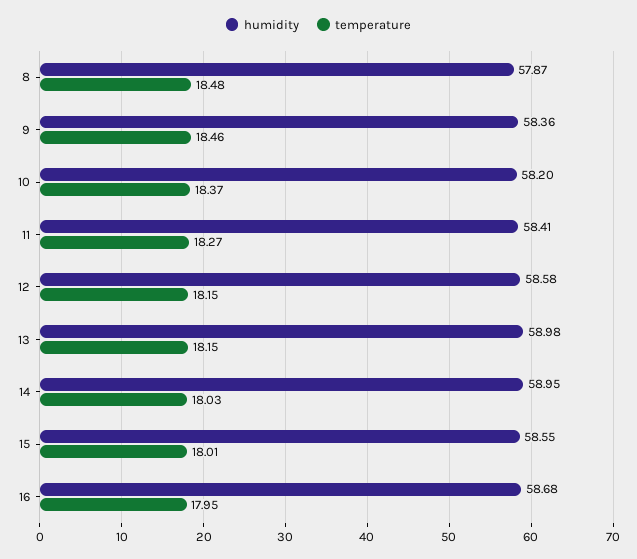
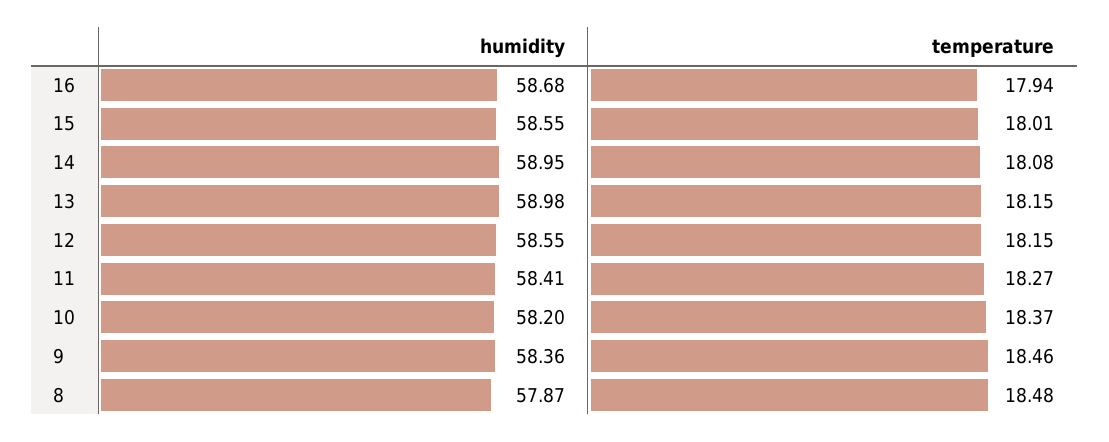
  {
    "humidity": {
      "8": 57.87,
      "9": 58.36,
      "10": 58.2,
      "11": 58.41,
-     "12": 58.58,
+     "12": 58.55,
      "13": 58.98,
      "14": 58.95,
      "15": 58.55,
      "16": 58.68
    },
    "temperature": {
      "8": 18.48,
      "9": 18.46,
      "10": 18.37,
      "11": 18.27,
      "12": 18.15,
      "13": 18.15,
-     "14": 18.03,
+     "14": 18.08,
      "15": 18.01,
-     "16": 17.95
+     "16": 17.94
    }
  }

